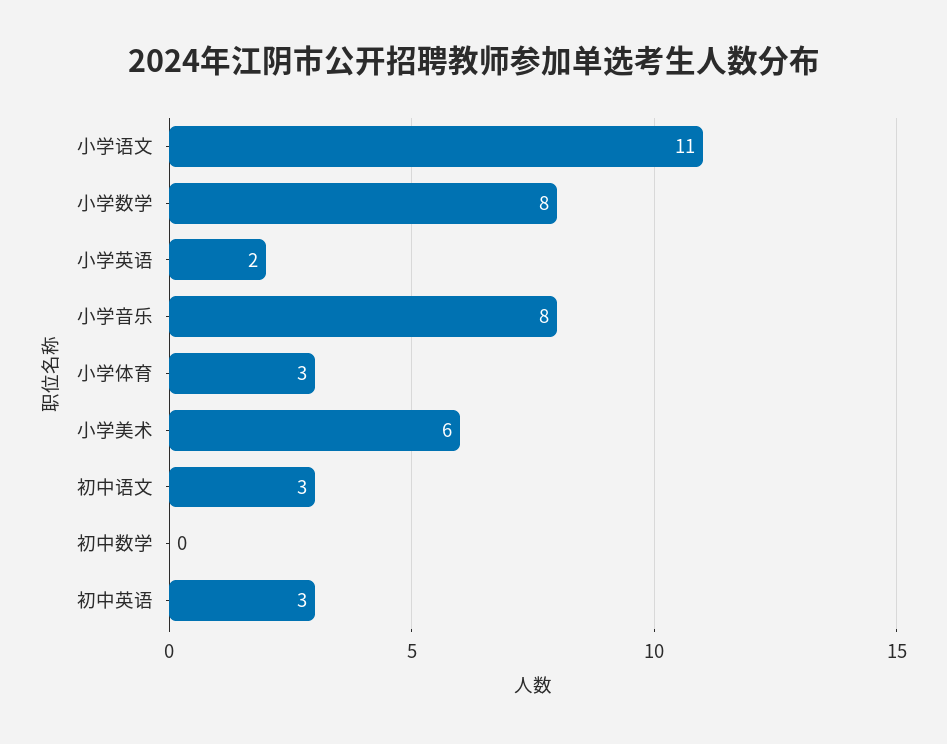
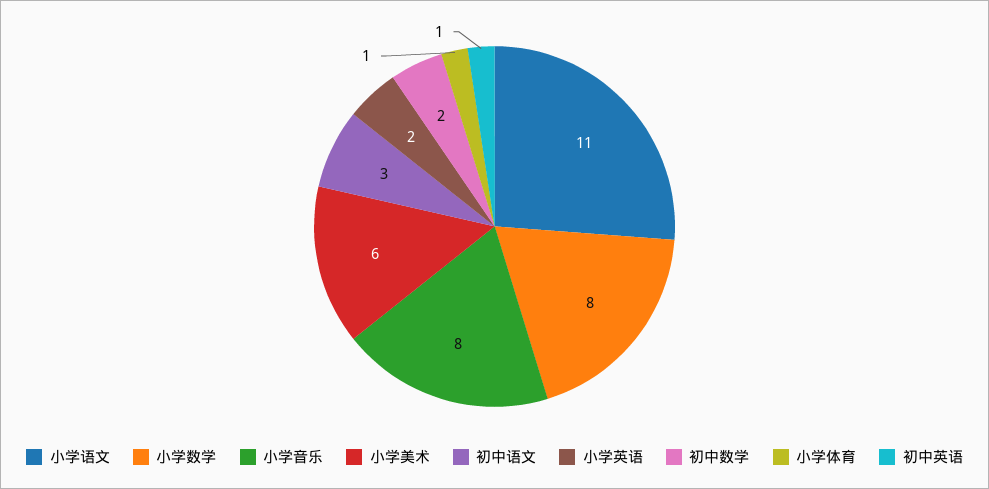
  {
    "小学语文": 11,
    "小学数学": 8,
    "小学英语": 2,
    "小学音乐": 8,
-   "小学体育": 3,
+   "小学体育": 1,
    "小学美术": 6,
    "初中语文": 3,
-   "初中数学": 0,
+   "初中数学": 2,
-   "初中英语": 3
+   "初中英语": 1
  }

